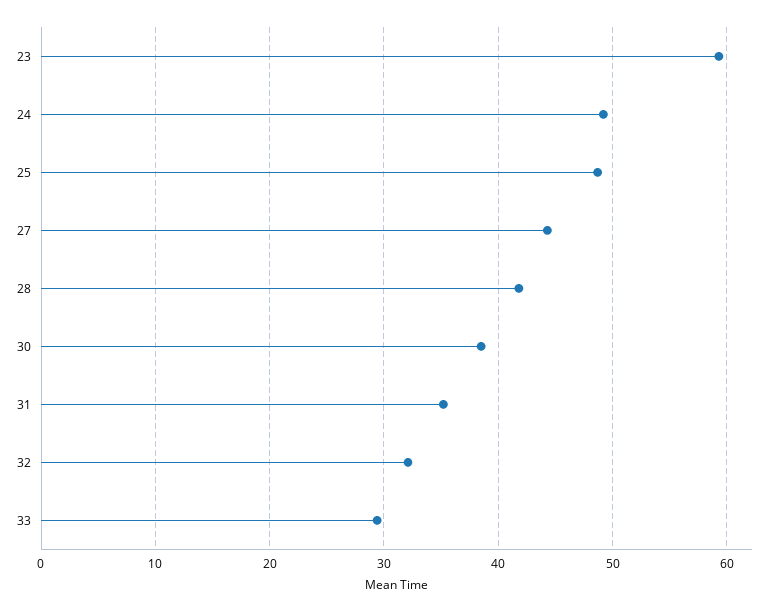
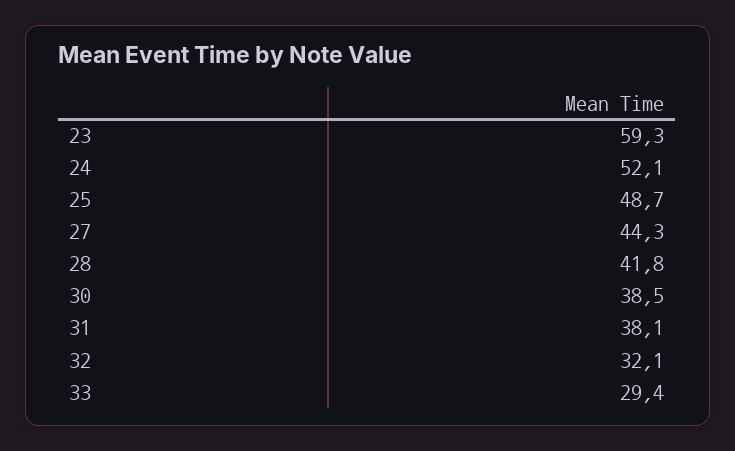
  {
    "23": 59.3,
-   "24": 49,
+   "24": 52.1,
    "25": 48.7,
    "27": 44.3,
    "28": 41.8,
    "30": 38.5,
-   "31": 35,
+   "31": 38.1,
    "32": 32.1,
    "33": 29.4
  }

